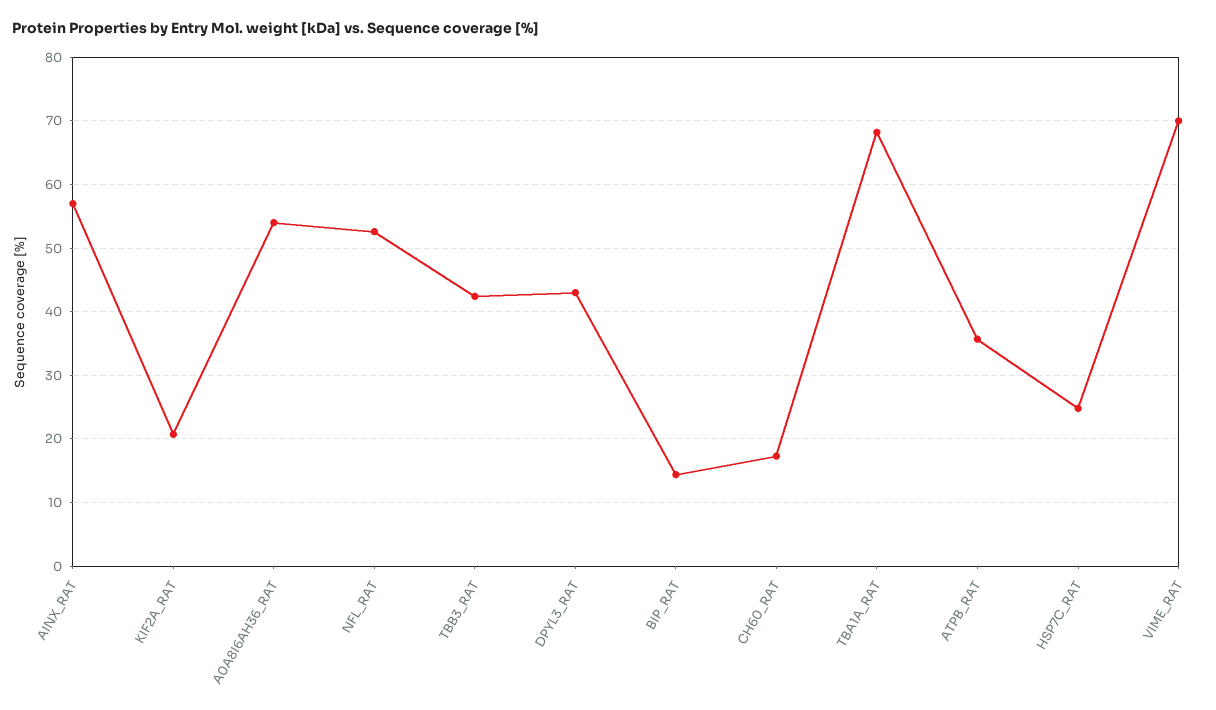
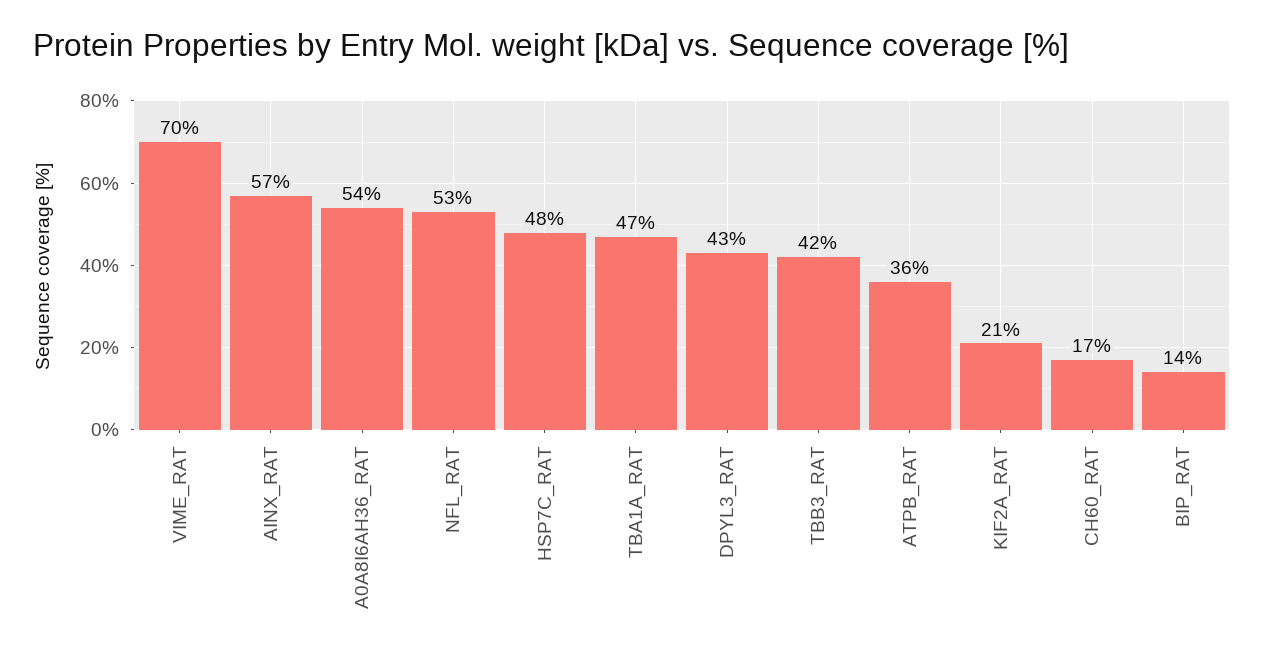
  {
    "AINX_RAT": 57,
    "KIF2A_RAT": 21,
    "A0A8I6AH36_RAT": 54,
    "NFL_RAT": 53,
    "TBB3_RAT": 42,
    "DPYL3_RAT": 43,
    "BIP_RAT": 14,
    "CH60_RAT": 17,
-   "TBA1A_RAT": 68,
+   "TBA1A_RAT": 47,
    "ATPB_RAT": 36,
-   "HSP7C_RAT": 25,
+   "HSP7C_RAT": 48,
    "VIME_RAT": 70
  }

